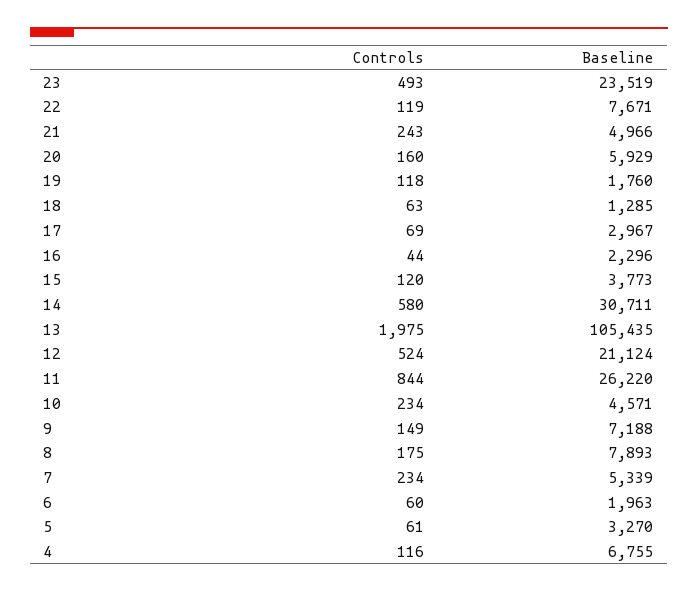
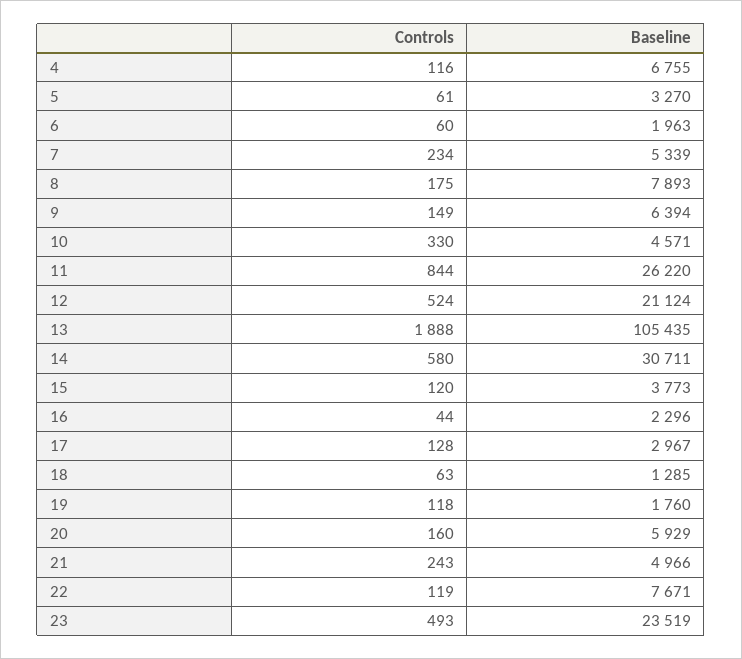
  {
    "Controls": {
      "23": 493,
      "22": 119,
      "21": 243,
      "20": 160,
      "19": 118,
      "18": 63,
-     "17": 69,
+     "17": 128,
      "16": 44,
      "15": 120,
      "14": 580,
-     "13": 1975,
+     "13": 1888,
      "12": 524,
      "11": 844,
-     "10": 234,
+     "10": 330,
      "9": 149,
      "8": 175,
      "7": 234,
      "6": 60,
      "5": 61,
      "4": 116
    },
    "Baseline": {
      "23": 23519,
      "22": 7671,
      "21": 4966,
      "20": 5929,
      "19": 1760,
      "18": 1285,
      "17": 2967,
      "16": 2296,
      "15": 3773,
      "14": 30711,
      "13": 105435,
      "12": 21124,
      "11": 26220,
      "10": 4571,
-     "9": 7188,
+     "9": 6394,
      "8": 7893,
      "7": 5339,
      "6": 1963,
      "5": 3270,
      "4": 6755
    }
  }

